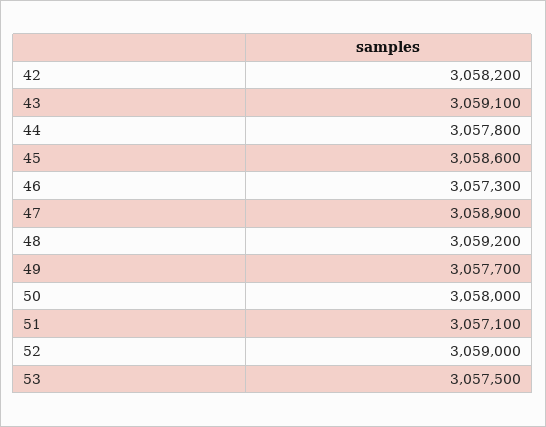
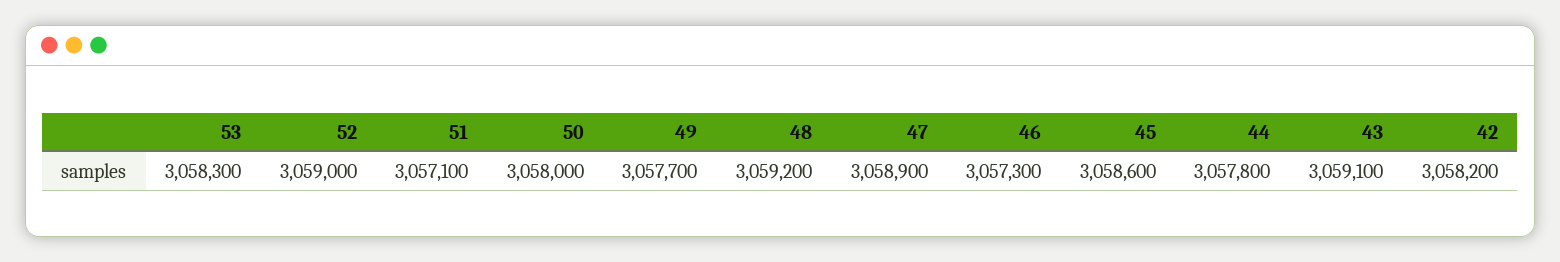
  {
    "42": 3058200,
    "43": 3059100,
    "44": 3057800,
    "45": 3058600,
    "46": 3057300,
    "47": 3058900,
    "48": 3059200,
    "49": 3057700,
    "50": 3058000,
    "51": 3057100,
    "52": 3059000,
-   "53": 3057500
+   "53": 3058300
  }

